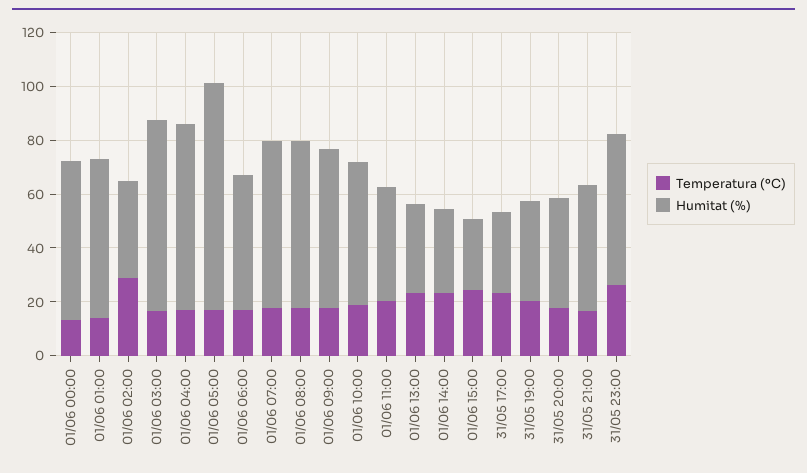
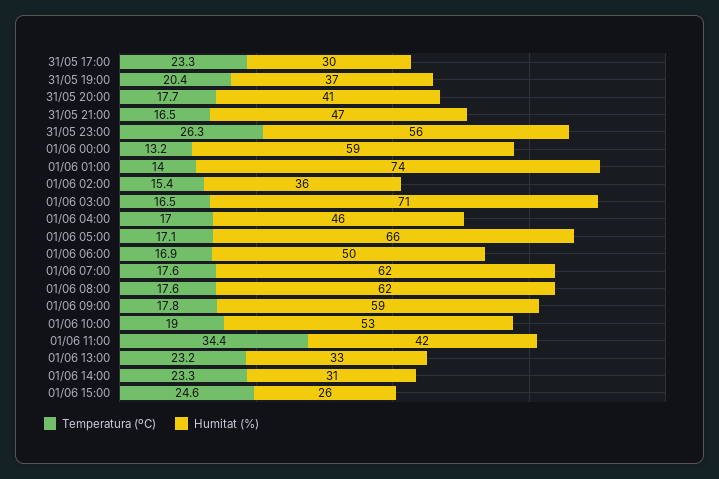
  {
    "Temperatura (ºC)": {
      "01/06 00:00": 13.2,
      "01/06 01:00": 14,
-     "01/06 02:00": 30,
+     "01/06 02:00": 15.4,
      "01/06 03:00": 16.5,
      "01/06 04:00": 17,
      "01/06 05:00": 17.1,
      "01/06 06:00": 16.9,
      "01/06 07:00": 17.6,
      "01/06 08:00": 17.6,
      "01/06 09:00": 17.8,
      "01/06 10:00": 19,
-     "01/06 11:00": 20,
+     "01/06 11:00": 34.4,
      "01/06 13:00": 23.2,
      "01/06 14:00": 23.3,
      "01/06 15:00": 24.6,
      "31/05 17:00": 23.3,
      "31/05 19:00": 20.4,
      "31/05 20:00": 17.7,
      "31/05 21:00": 16.5,
      "31/05 23:00": 26.3
    },
    "Humitat (%)": {
      "01/06 00:00": 59,
-     "01/06 01:00": 60,
+     "01/06 01:00": 74,
      "01/06 02:00": 36,
      "01/06 03:00": 71,
-     "01/06 04:00": 70,
+     "01/06 04:00": 46,
-     "01/06 05:00": 85,
+     "01/06 05:00": 66,
      "01/06 06:00": 50,
      "01/06 07:00": 62,
      "01/06 08:00": 62,
      "01/06 09:00": 59,
      "01/06 10:00": 53,
      "01/06 11:00": 42,
      "01/06 13:00": 33,
      "01/06 14:00": 31,
      "01/06 15:00": 26,
      "31/05 17:00": 30,
      "31/05 19:00": 37,
      "31/05 20:00": 41,
      "31/05 21:00": 47,
      "31/05 23:00": 56
    }
  }

